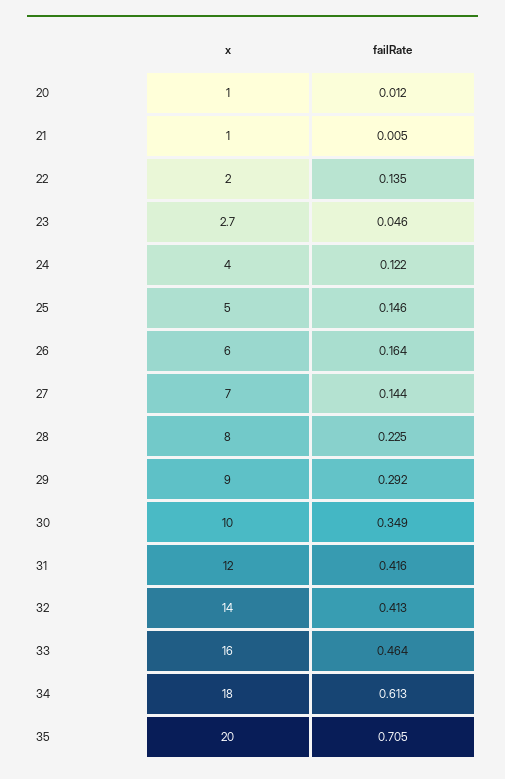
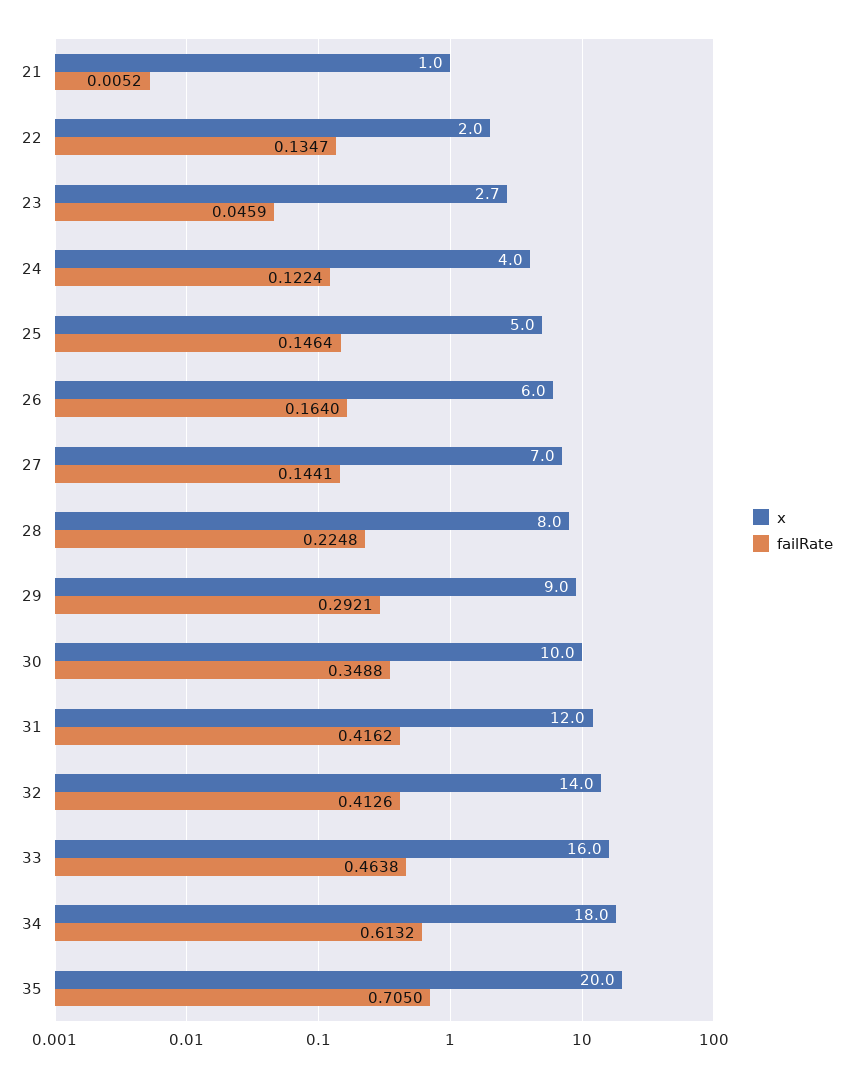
  {
    "x": {
-     "20": 1,
      "21": 1,
      "22": 2,
      "23": 2.7,
      "24": 4,
      "25": 5,
      "26": 6,
      "27": 7,
      "28": 8,
      "29": 9,
      "30": 10,
      "31": 12,
      "32": 14,
      "33": 16,
      "34": 18,
      "35": 20
    },
    "failRate": {
-     "20": 0.012,
      "21": 0.0052,
      "22": 0.1347,
      "23": 0.0459,
      "24": 0.1224,
      "25": 0.1464,
      "26": 0.164,
      "27": 0.1441,
      "28": 0.2248,
      "29": 0.2921,
      "30": 0.3488,
      "31": 0.4162,
      "32": 0.4126,
      "33": 0.4638,
      "34": 0.6132,
      "35": 0.705
    }
  }

